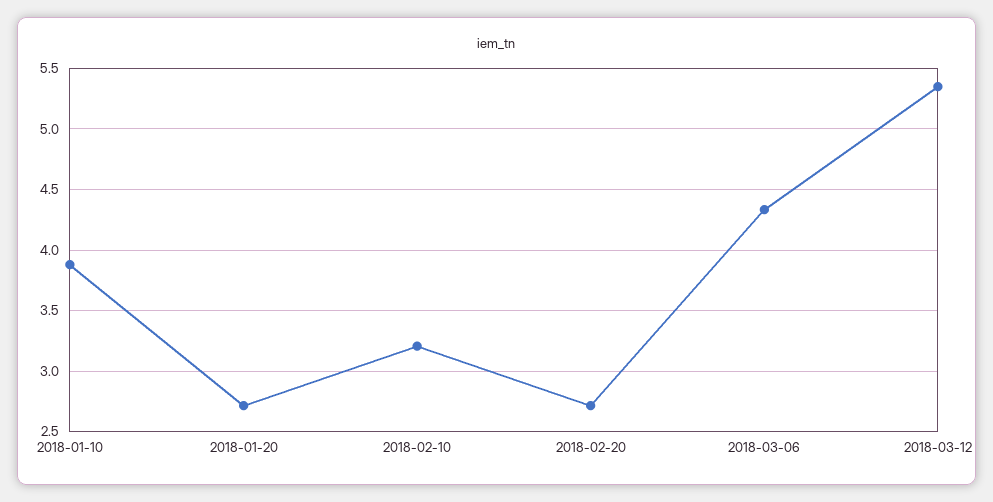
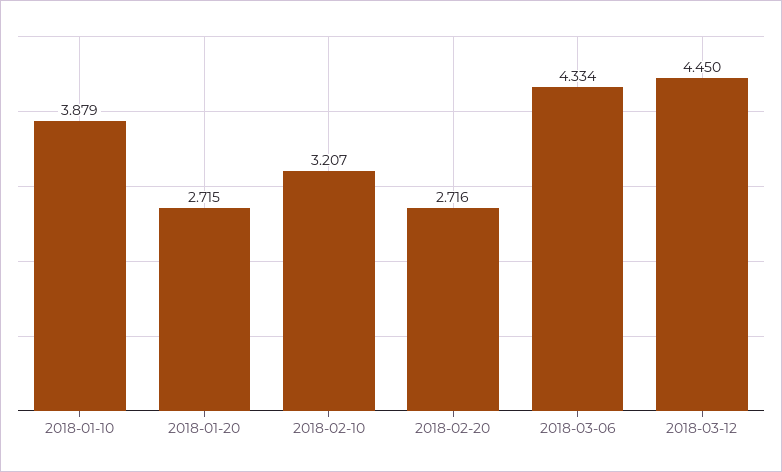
  {
    "2018-01-10": 3.879,
    "2018-01-20": 2.715,
    "2018-02-10": 3.207,
    "2018-02-20": 2.716,
    "2018-03-06": 4.334,
-   "2018-03-12": 5.35
+   "2018-03-12": 4.45
  }

